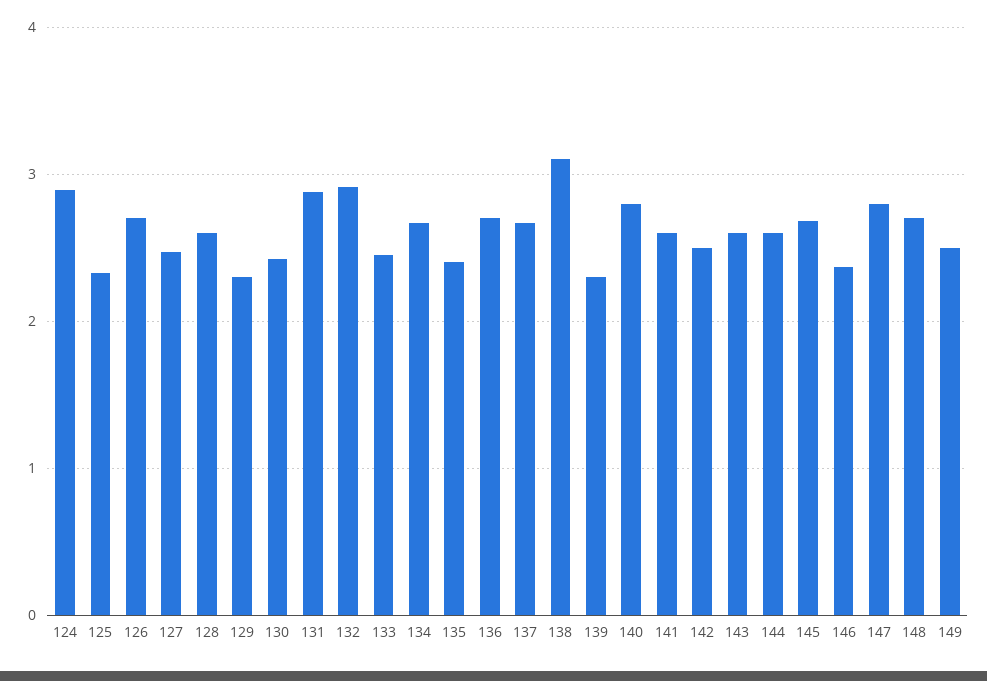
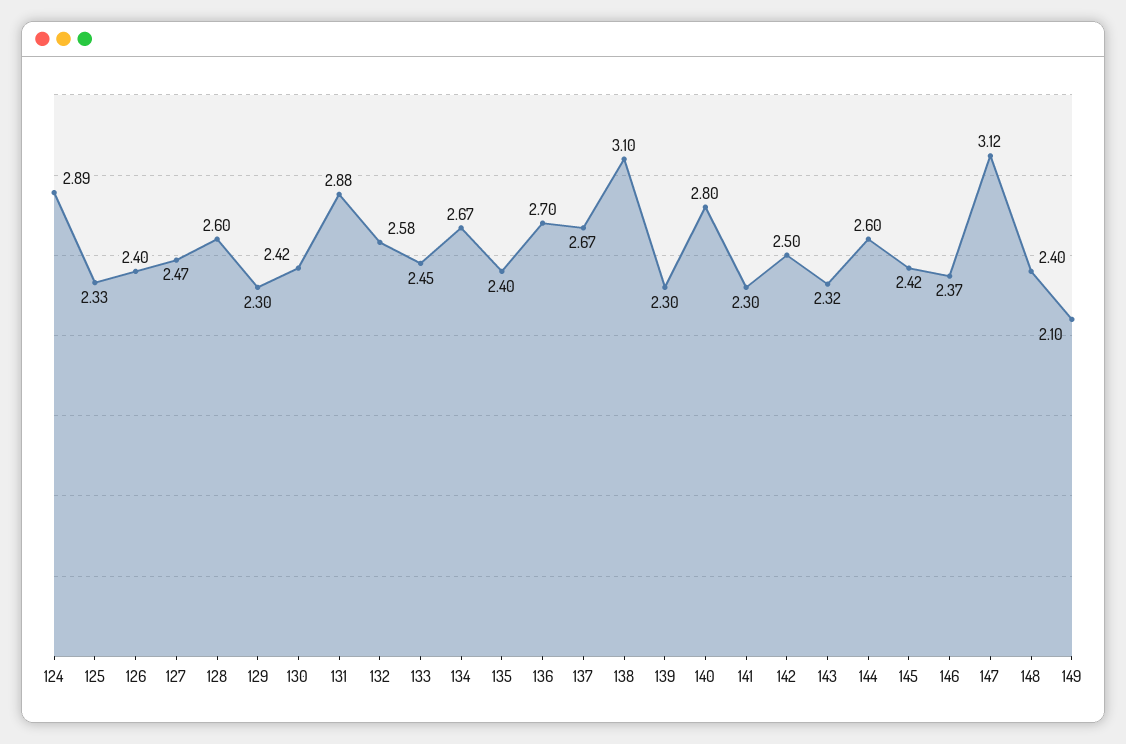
  {
    "124": 2.89,
    "125": 2.33,
-   "126": 2.7,
+   "126": 2.4,
    "127": 2.47,
    "128": 2.6,
    "129": 2.3,
    "130": 2.42,
    "131": 2.88,
-   "132": 2.9,
+   "132": 2.58,
    "133": 2.45,
    "134": 2.67,
    "135": 2.4,
    "136": 2.7,
    "137": 2.67,
    "138": 3.1,
    "139": 2.3,
    "140": 2.8,
-   "141": 2.6,
+   "141": 2.3,
    "142": 2.5,
-   "143": 2.6,
+   "143": 2.32,
    "144": 2.6,
-   "145": 2.7,
+   "145": 2.42,
    "146": 2.37,
-   "147": 2.8,
+   "147": 3.12,
-   "148": 2.7,
+   "148": 2.4,
-   "149": 2.5
+   "149": 2.1
  }

